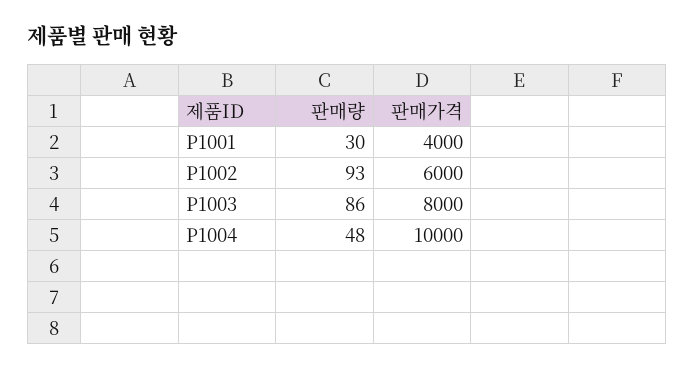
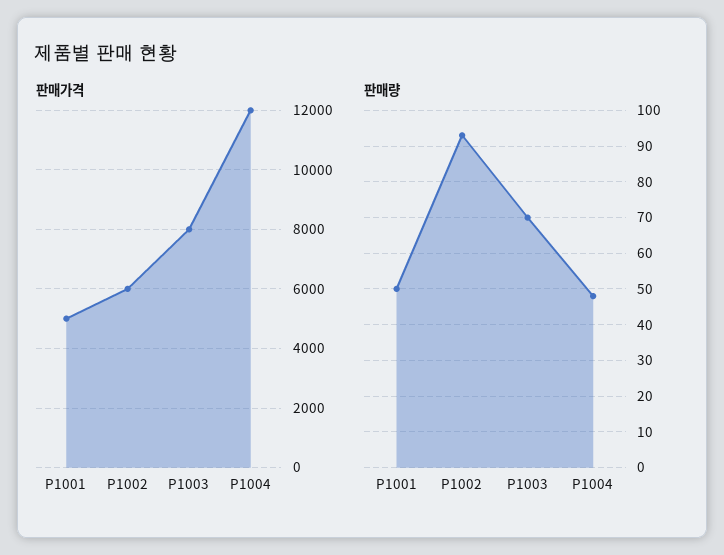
  {
    "판매량": {
-     "P1001": 30,
+     "P1001": 50,
      "P1002": 93,
-     "P1003": 86,
+     "P1003": 70,
      "P1004": 48
    },
    "판매가격": {
-     "P1001": 4000,
+     "P1001": 5000,
      "P1002": 6000,
      "P1003": 8000,
-     "P1004": 10000
+     "P1004": 12000
    }
  }

